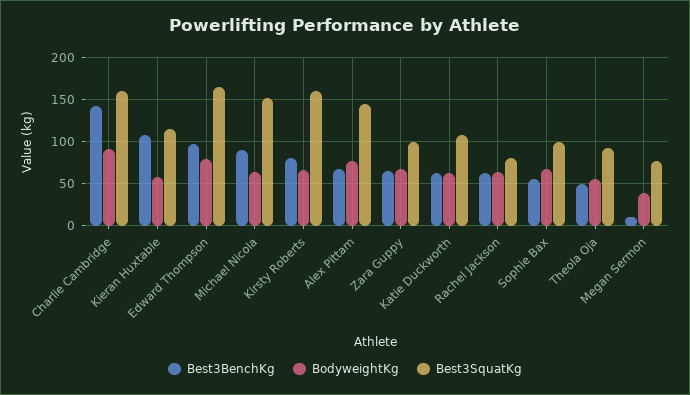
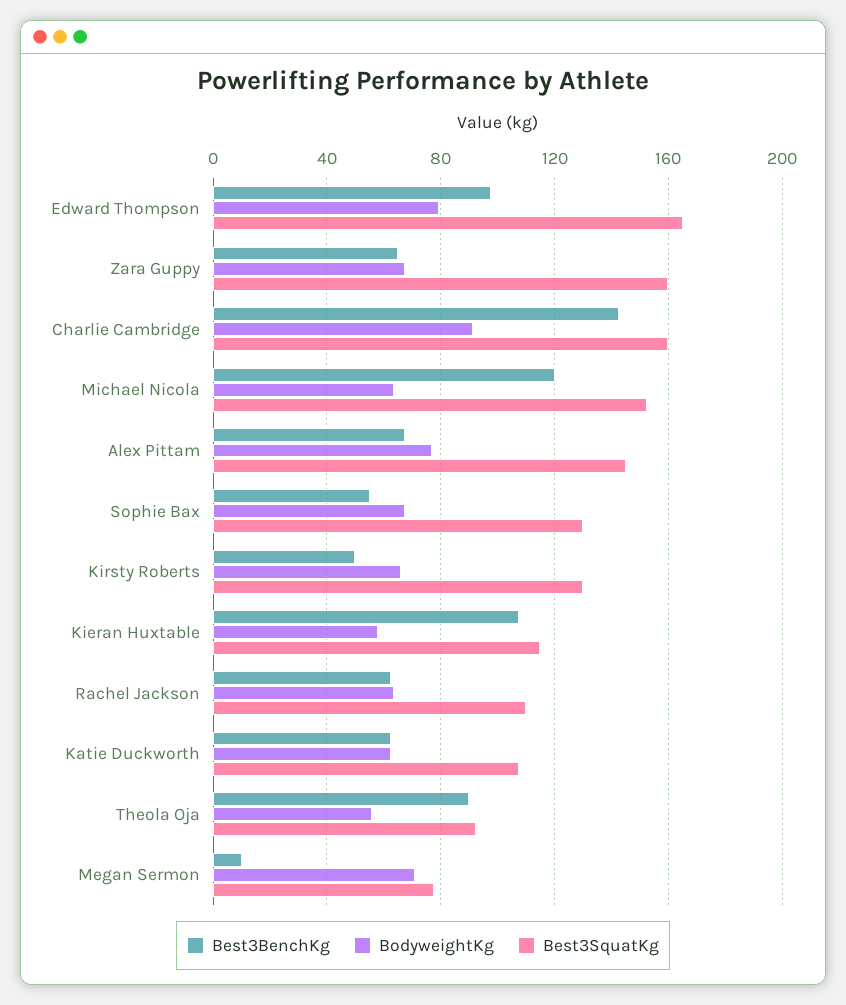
  {
    "Best3BenchKg": {
      "Charlie Cambridge": 145,
      "Kieran Huxtable": 110,
      "Edward Thompson": 100,
-     "Michael Nicola": 90,
+     "Michael Nicola": 120,
-     "Kirsty Roberts": 80,
+     "Kirsty Roberts": 50,
      "Alex Pittam": 70,
      "Zara Guppy": 65,
      "Katie Duckworth": 65,
      "Rachel Jackson": 65,
      "Sophie Bax": 55,
-     "Theola Oja": 50,
+     "Theola Oja": 90,
      "Megan Sermon": 10
    },
    "BodyweightKg": {
      "Charlie Cambridge": 90,
      "Kieran Huxtable": 60,
      "Edward Thompson": 80,
      "Michael Nicola": 65,
      "Kirsty Roberts": 65,
      "Alex Pittam": 75,
      "Zara Guppy": 70,
      "Katie Duckworth": 65,
      "Rachel Jackson": 65,
      "Sophie Bax": 70,
      "Theola Oja": 55,
-     "Megan Sermon": 40
+     "Megan Sermon": 70
    },
    "Best3SquatKg": {
      "Charlie Cambridge": 160,
      "Kieran Huxtable": 115,
      "Edward Thompson": 165,
      "Michael Nicola": 155,
-     "Kirsty Roberts": 160,
+     "Kirsty Roberts": 130,
      "Alex Pittam": 145,
-     "Zara Guppy": 100,
+     "Zara Guppy": 160,
      "Katie Duckworth": 110,
-     "Rachel Jackson": 80,
+     "Rachel Jackson": 110,
-     "Sophie Bax": 100,
+     "Sophie Bax": 130,
      "Theola Oja": 95,
      "Megan Sermon": 80
    }
  }

